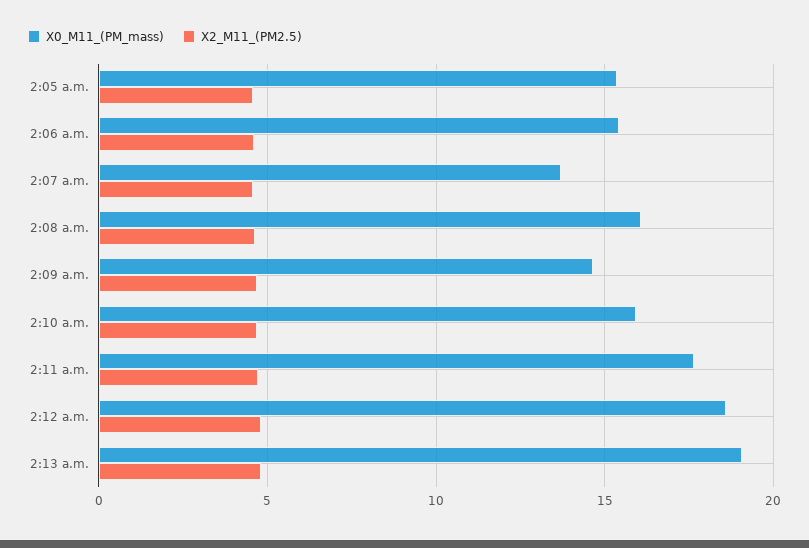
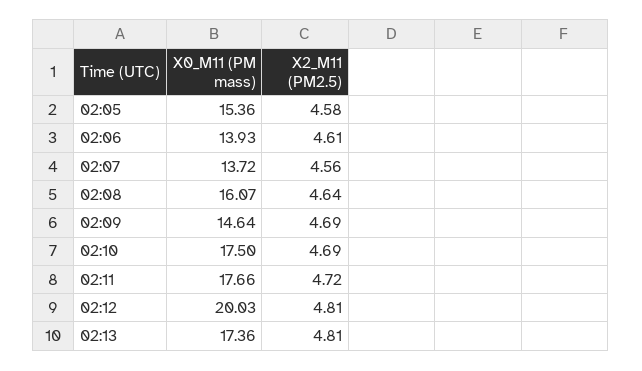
  {
    "X0_M11_(PM_mass)": {
      "2:05 a.m.": 15.36,
-     "2:06 a.m.": 15.5,
+     "2:06 a.m.": 13.93,
      "2:07 a.m.": 13.72,
      "2:08 a.m.": 16.07,
      "2:09 a.m.": 14.64,
-     "2:10 a.m.": 16,
+     "2:10 a.m.": 17.5,
      "2:11 a.m.": 17.66,
-     "2:12 a.m.": 18.5,
+     "2:12 a.m.": 20.03,
-     "2:13 a.m.": 19
+     "2:13 a.m.": 17.36
    },
    "X2_M11_(PM2.5)": {
      "2:05 a.m.": 4.58,
      "2:06 a.m.": 4.61,
      "2:07 a.m.": 4.56,
      "2:08 a.m.": 4.64,
      "2:09 a.m.": 4.69,
      "2:10 a.m.": 4.69,
      "2:11 a.m.": 4.72,
      "2:12 a.m.": 4.81,
      "2:13 a.m.": 4.81
    }
  }

